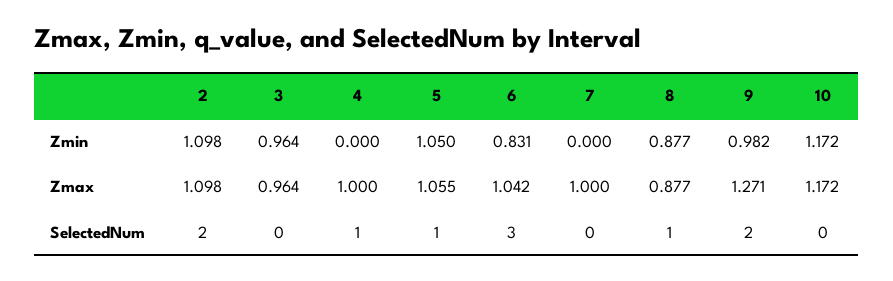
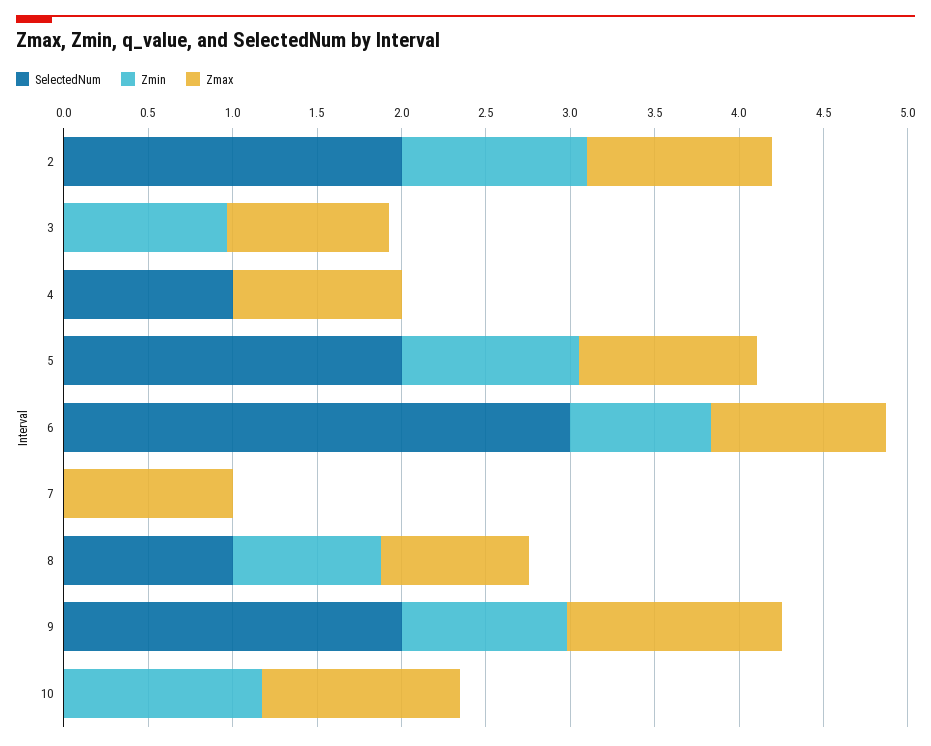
  {
    "Zmin": {
      "2": 1.098,
      "3": 0.964,
      "4": 0,
      "5": 1.05,
      "6": 0.831,
      "7": 0,
      "8": 0.877,
      "9": 0.982,
      "10": 1.172
    },
    "Zmax": {
      "2": 1.098,
      "3": 0.964,
      "4": 1,
      "5": 1.055,
      "6": 1.042,
      "7": 1,
      "8": 0.877,
      "9": 1.271,
      "10": 1.172
    },
    "SelectedNum": {
      "2": 2,
      "3": 0,
      "4": 1,
-     "5": 1,
+     "5": 2,
      "6": 3,
      "7": 0,
      "8": 1,
      "9": 2,
      "10": 0
    }
  }

